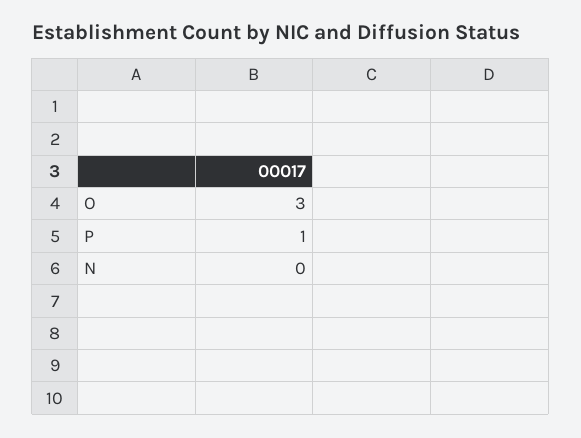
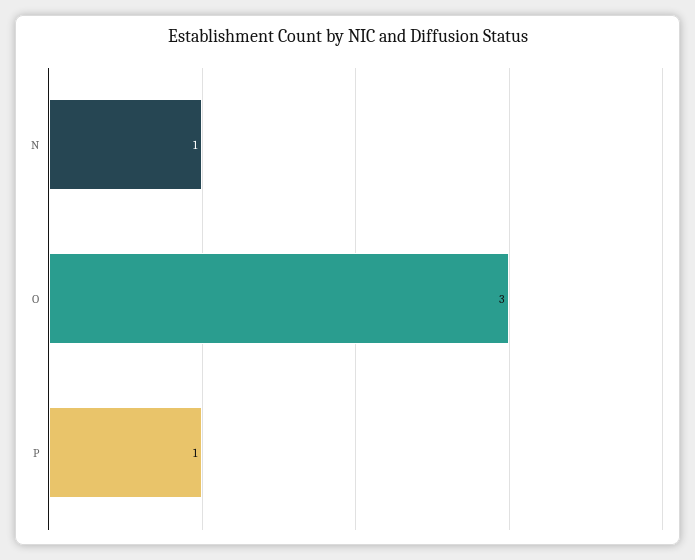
  {
    "O": 3,
    "P": 1,
-   "N": 0
+   "N": 1
  }

